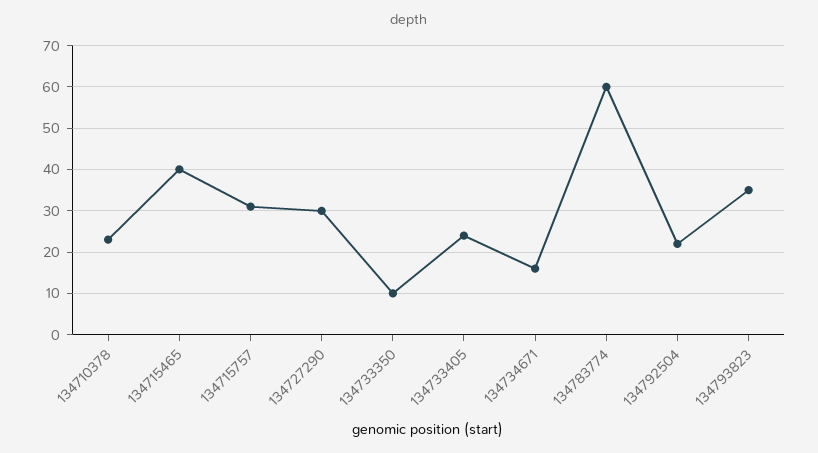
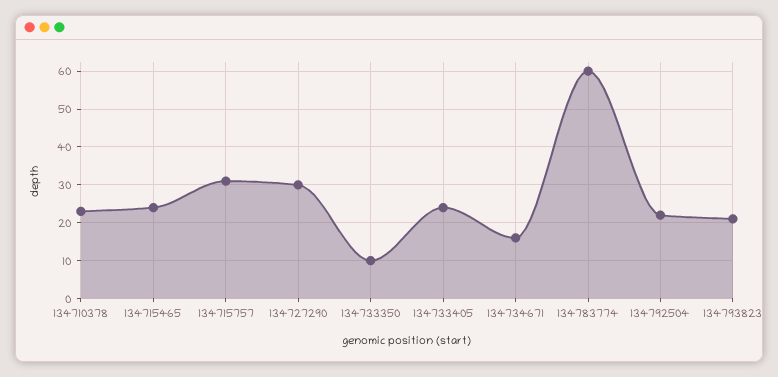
  {
    "134710378": 25,
-   "134715465": 40,
+   "134715465": 25,
    "134715757": 30,
    "134727290": 30,
    "134733350": 10,
    "134733405": 25,
    "134734671": 15,
    "134783774": 60,
    "134792504": 20,
-   "134793823": 35
+   "134793823": 20
  }

